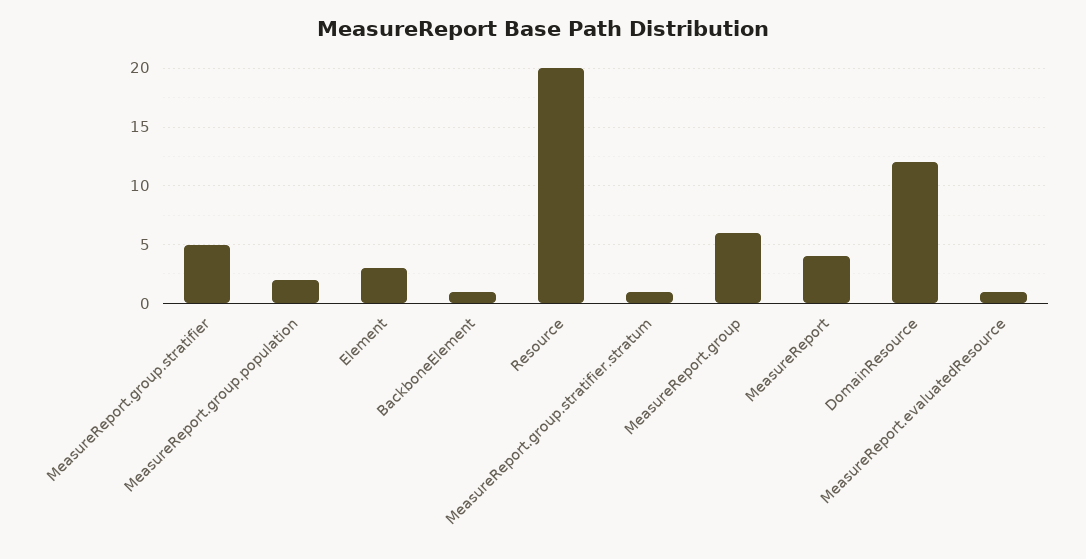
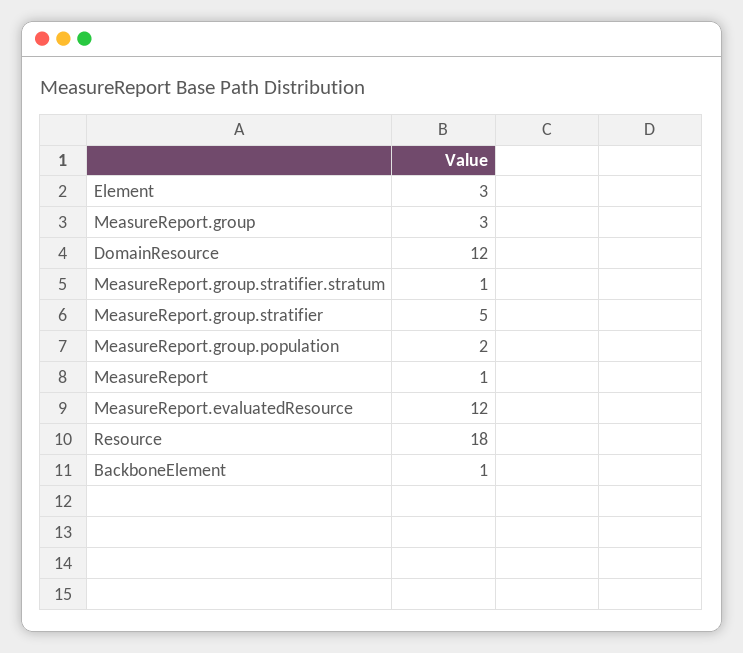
  {
    "MeasureReport.group.stratifier": 5,
    "MeasureReport.group.population": 2,
    "Element": 3,
    "BackboneElement": 1,
-   "Resource": 20,
+   "Resource": 18,
    "MeasureReport.group.stratifier.stratum": 1,
-   "MeasureReport.group": 6,
+   "MeasureReport.group": 3,
-   "MeasureReport": 4,
+   "MeasureReport": 1,
    "DomainResource": 12,
-   "MeasureReport.evaluatedResource": 1
+   "MeasureReport.evaluatedResource": 12
  }

